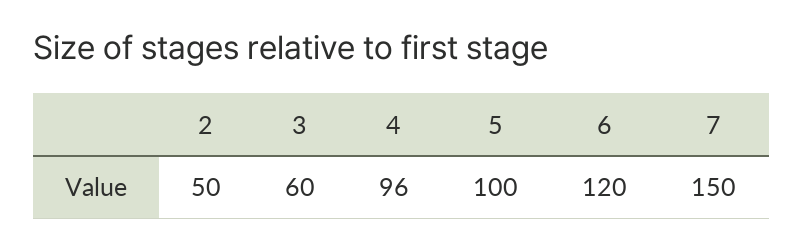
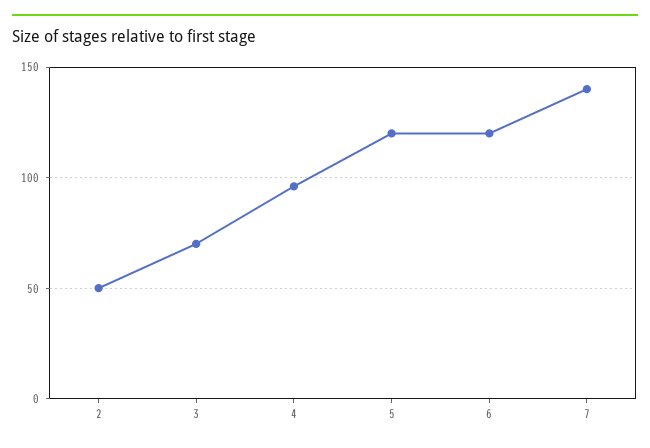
  {
    "2": 50,
-   "3": 60,
+   "3": 70,
    "4": 96,
-   "5": 100,
+   "5": 120,
    "6": 120,
-   "7": 150
+   "7": 140
  }

